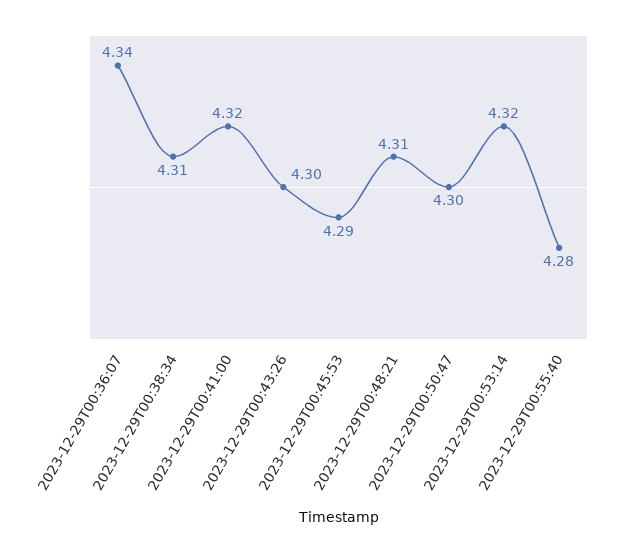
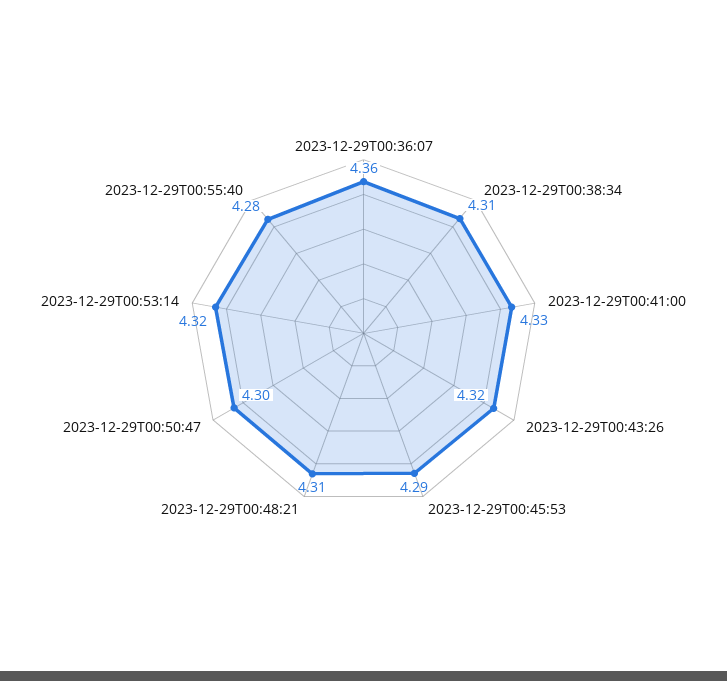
  {
-   "2023-12-29T00:36:07": 4.34,
+   "2023-12-29T00:36:07": 4.36,
    "2023-12-29T00:38:34": 4.31,
-   "2023-12-29T00:41:00": 4.32,
+   "2023-12-29T00:41:00": 4.33,
-   "2023-12-29T00:43:26": 4.3,
+   "2023-12-29T00:43:26": 4.32,
    "2023-12-29T00:45:53": 4.29,
    "2023-12-29T00:48:21": 4.31,
    "2023-12-29T00:50:47": 4.3,
    "2023-12-29T00:53:14": 4.32,
    "2023-12-29T00:55:40": 4.28
  }

